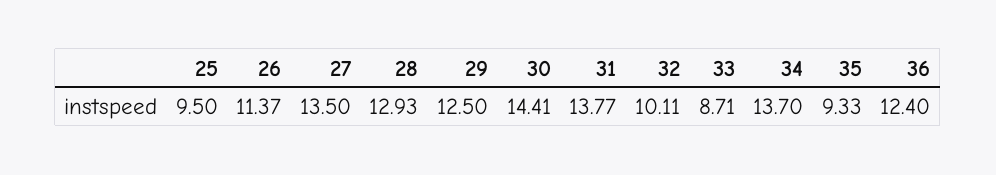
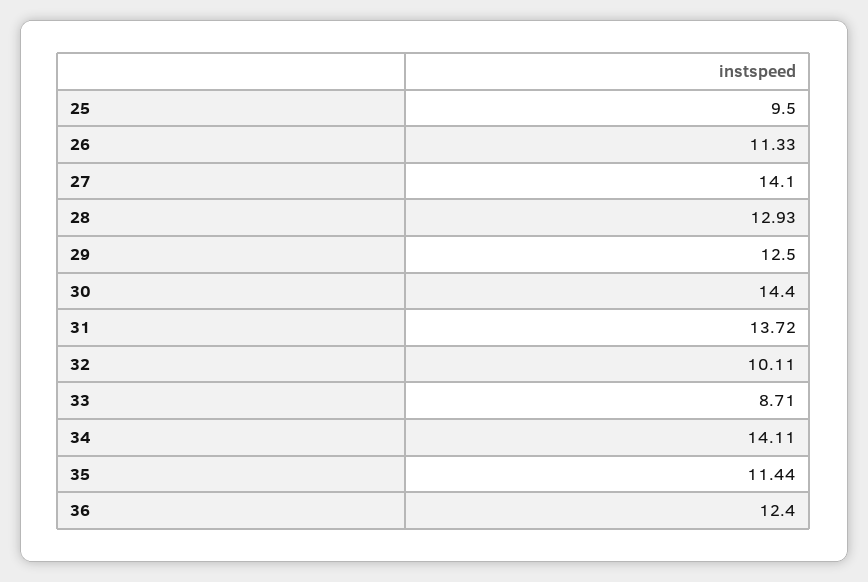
  {
    "25": 9.5,
-   "26": 11.37,
+   "26": 11.33,
-   "27": 13.5,
+   "27": 14.1,
    "28": 12.93,
    "29": 12.5,
-   "30": 14.41,
+   "30": 14.4,
-   "31": 13.77,
+   "31": 13.72,
    "32": 10.11,
    "33": 8.71,
-   "34": 13.7,
+   "34": 14.11,
-   "35": 9.33,
+   "35": 11.44,
    "36": 12.4
  }

